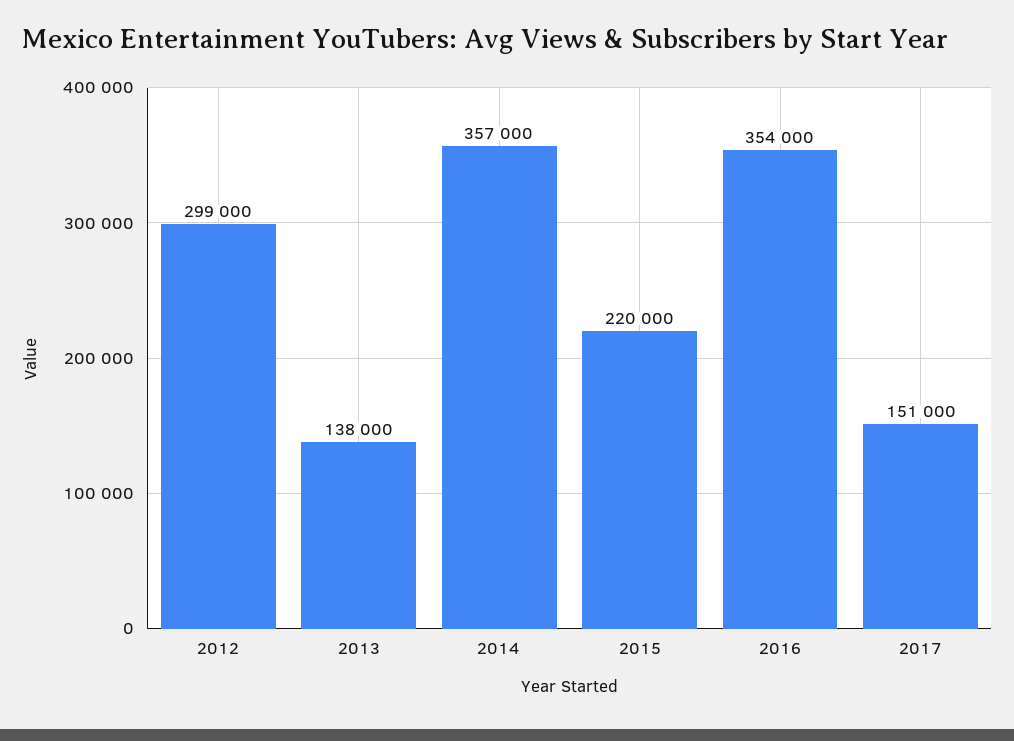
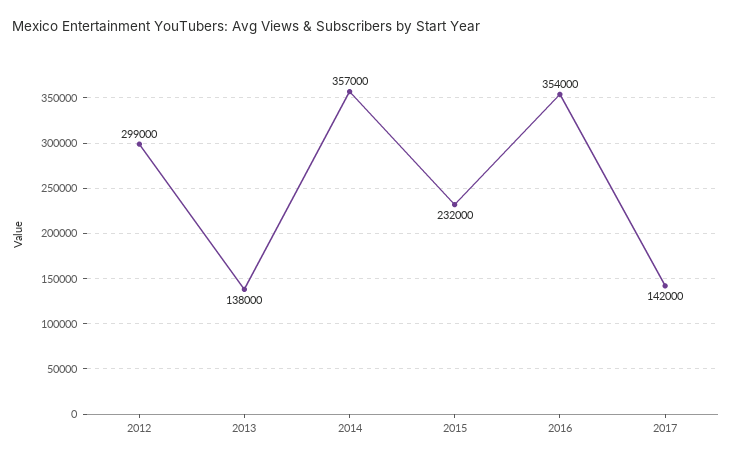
  {
    "2012": 299000,
    "2013": 138000,
    "2014": 357000,
-   "2015": 220000,
+   "2015": 232000,
    "2016": 354000,
-   "2017": 151000
+   "2017": 142000
  }

